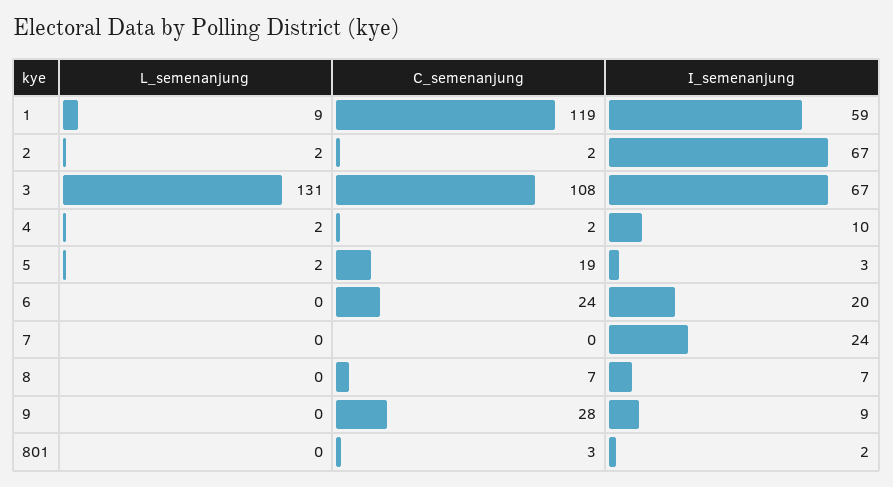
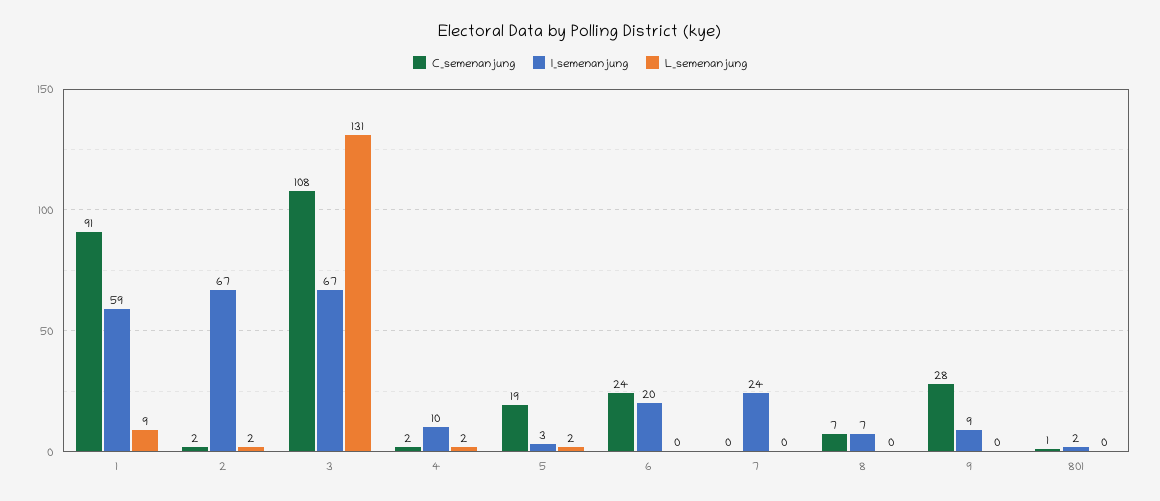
  {
    "L_semenanjung": {
      "1": 9,
      "2": 2,
      "3": 131,
      "4": 2,
      "5": 2,
      "6": 0,
      "7": 0,
      "8": 0,
      "9": 0,
      "801": 0
    },
    "C_semenanjung": {
-     "1": 119,
+     "1": 91,
      "2": 2,
      "3": 108,
      "4": 2,
      "5": 19,
      "6": 24,
      "7": 0,
      "8": 7,
      "9": 28,
-     "801": 3
+     "801": 1
    },
    "I_semenanjung": {
      "1": 59,
      "2": 67,
      "3": 67,
      "4": 10,
      "5": 3,
      "6": 20,
      "7": 24,
      "8": 7,
      "9": 9,
      "801": 2
    }
  }

